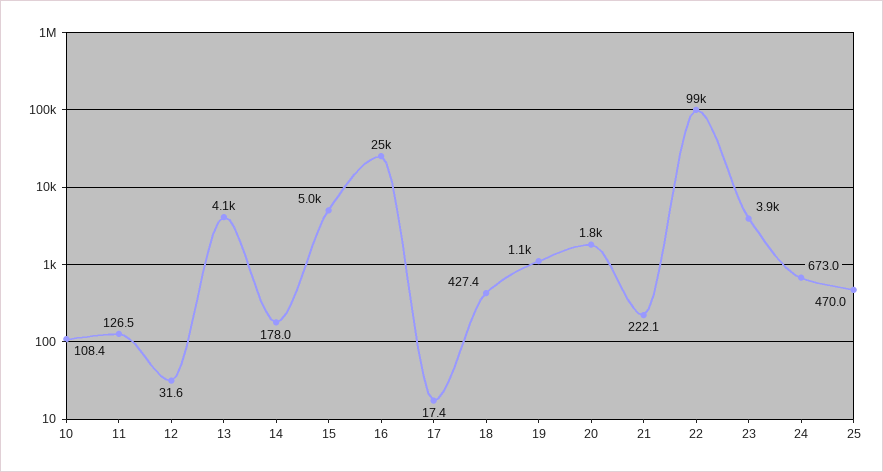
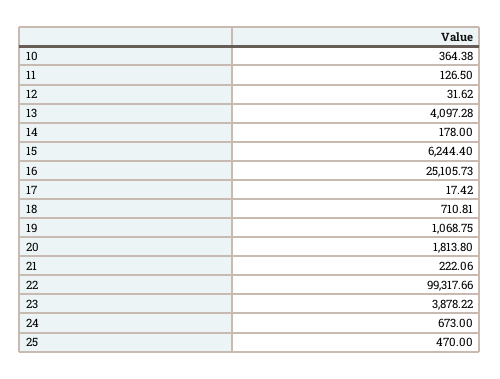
  {
-   "10": 108.4,
+   "10": 364.38,
    "11": 126.5,
    "12": 31.62,
    "13": 4097.28,
    "14": 178,
-   "15": 5000,
+   "15": 6244.4,
    "16": 25105.73,
    "17": 17.42,
-   "18": 427.4,
+   "18": 710.81,
    "19": 1068.75,
    "20": 1813.8,
    "21": 222.06,
    "22": 99317.66,
    "23": 3878.22,
    "24": 673,
    "25": 470
  }

